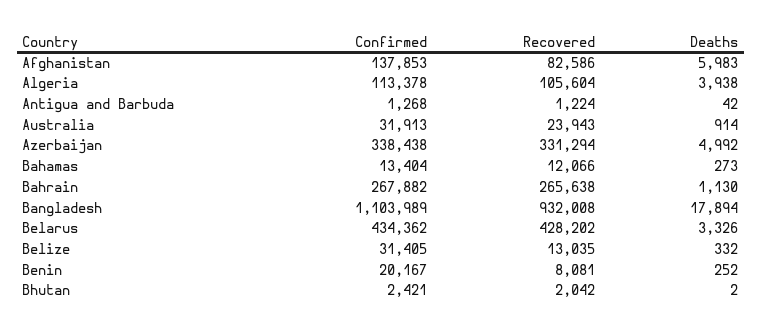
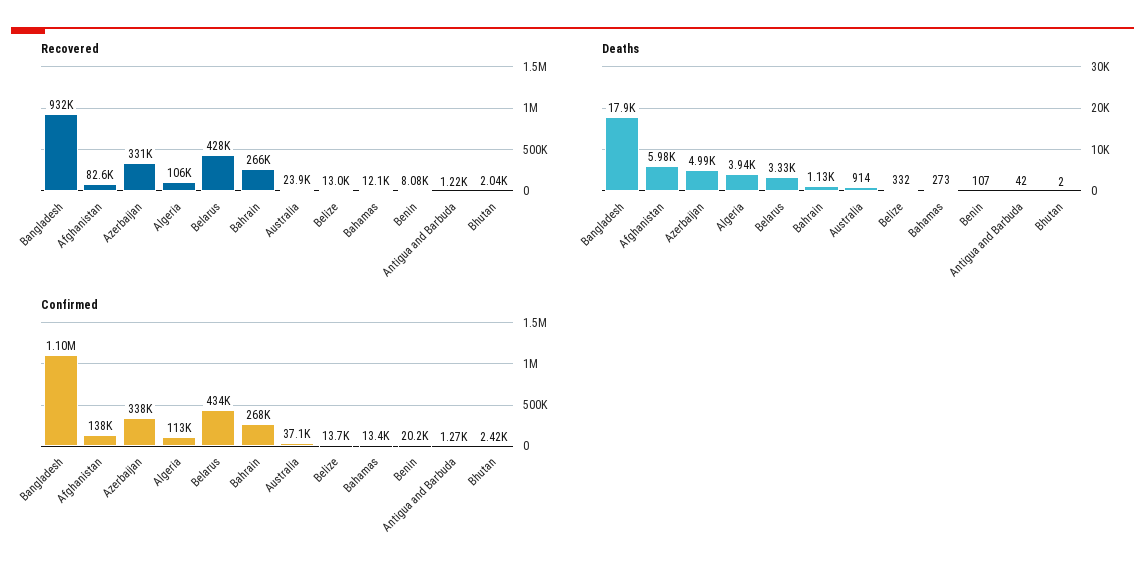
  {
    "Confirmed": {
      "Afghanistan": 137853,
      "Algeria": 113378,
      "Antigua and Barbuda": 1268,
-     "Australia": 31913,
+     "Australia": 37100,
      "Azerbaijan": 338438,
      "Bahamas": 13404,
      "Bahrain": 267882,
      "Bangladesh": 1103989,
      "Belarus": 434362,
-     "Belize": 31405,
+     "Belize": 13700,
      "Benin": 20167,
      "Bhutan": 2421
    },
    "Recovered": {
      "Afghanistan": 82586,
      "Algeria": 105604,
      "Antigua and Barbuda": 1224,
      "Australia": 23943,
      "Azerbaijan": 331294,
      "Bahamas": 12066,
      "Bahrain": 265638,
      "Bangladesh": 932008,
      "Belarus": 428202,
      "Belize": 13035,
      "Benin": 8081,
      "Bhutan": 2042
    },
    "Deaths": {
      "Afghanistan": 5983,
      "Algeria": 3938,
      "Antigua and Barbuda": 42,
      "Australia": 914,
      "Azerbaijan": 4992,
      "Bahamas": 273,
      "Bahrain": 1130,
      "Bangladesh": 17894,
      "Belarus": 3326,
      "Belize": 332,
-     "Benin": 252,
+     "Benin": 107,
      "Bhutan": 2
    }
  }

